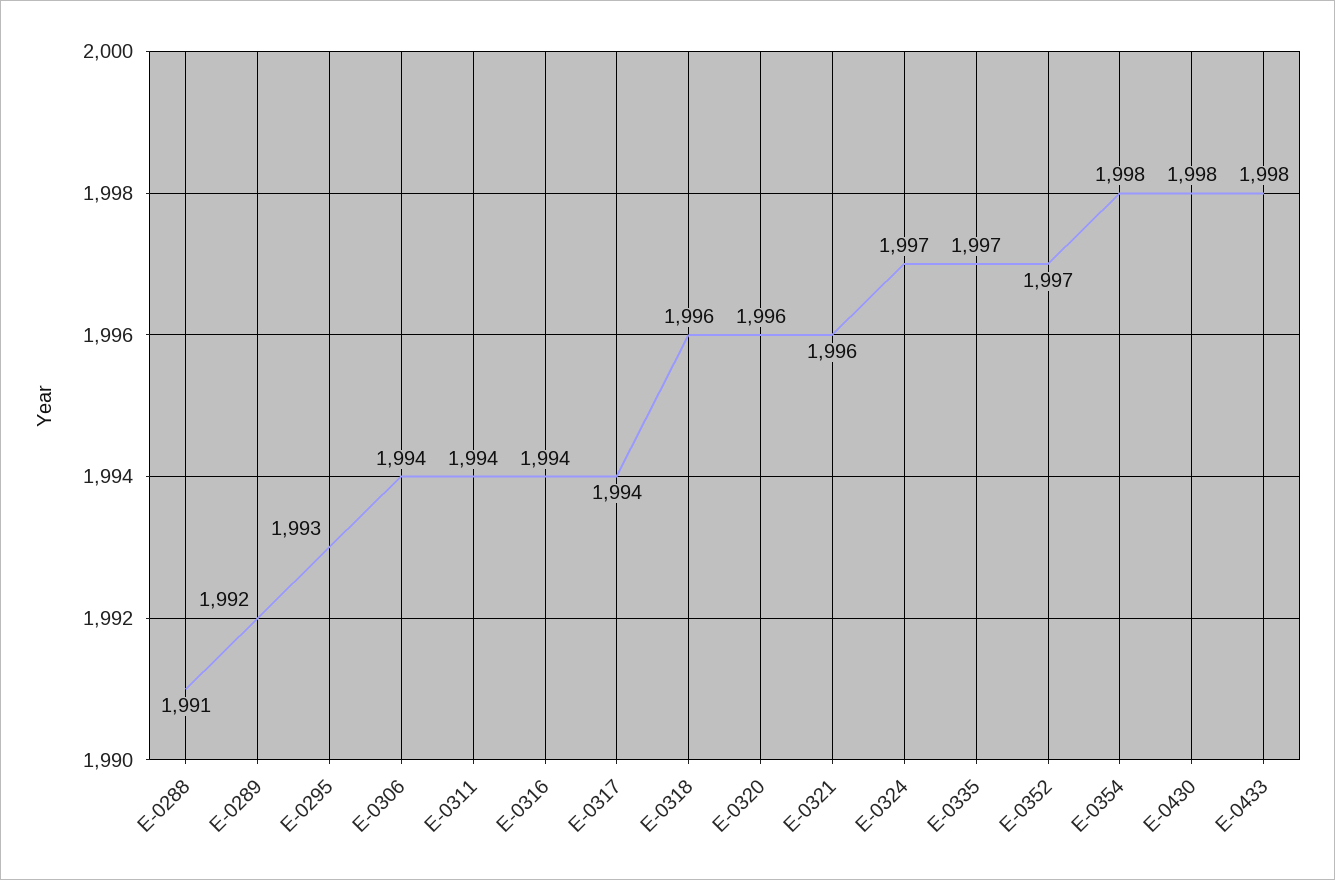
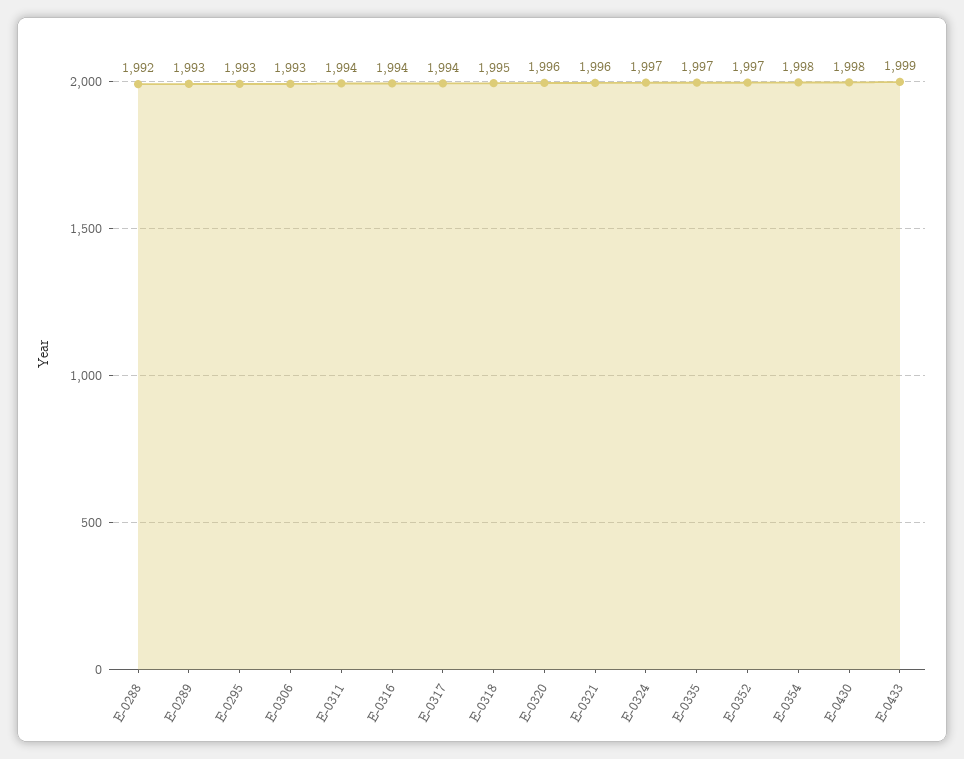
  {
-   "E-0288": 1991,
+   "E-0288": 1992,
-   "E-0289": 1992,
+   "E-0289": 1993,
    "E-0295": 1993,
-   "E-0306": 1994,
+   "E-0306": 1993,
    "E-0311": 1994,
    "E-0316": 1994,
    "E-0317": 1994,
-   "E-0318": 1996,
+   "E-0318": 1995,
    "E-0320": 1996,
    "E-0321": 1996,
    "E-0324": 1997,
    "E-0335": 1997,
    "E-0352": 1997,
    "E-0354": 1998,
    "E-0430": 1998,
-   "E-0433": 1998
+   "E-0433": 1999
  }

